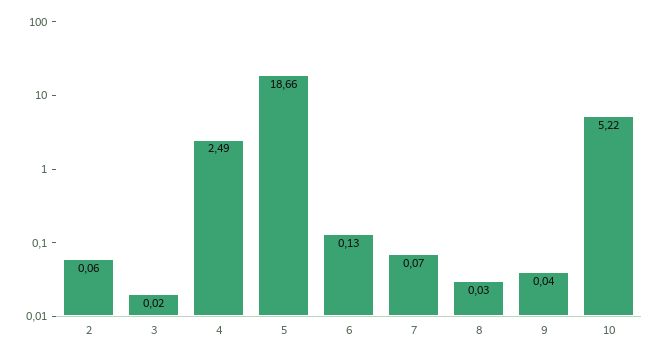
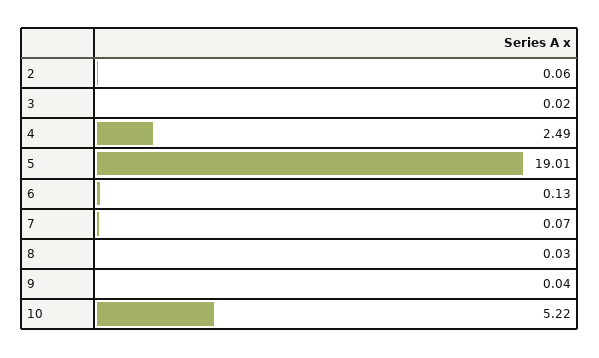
  {
    "2": 0.06,
    "3": 0.02,
    "4": 2.49,
-   "5": 18.66,
+   "5": 19.01,
    "6": 0.13,
    "7": 0.07,
    "8": 0.03,
    "9": 0.04,
    "10": 5.22
  }

